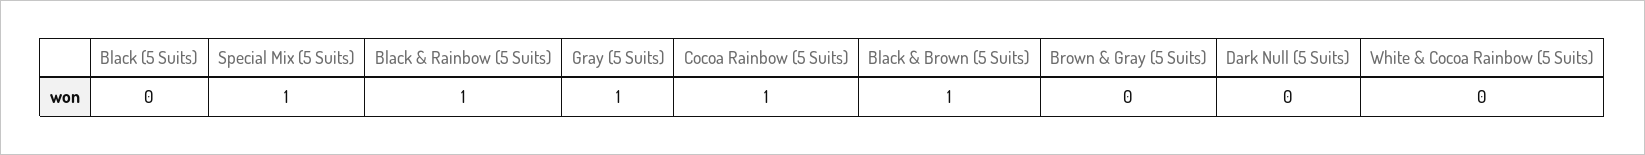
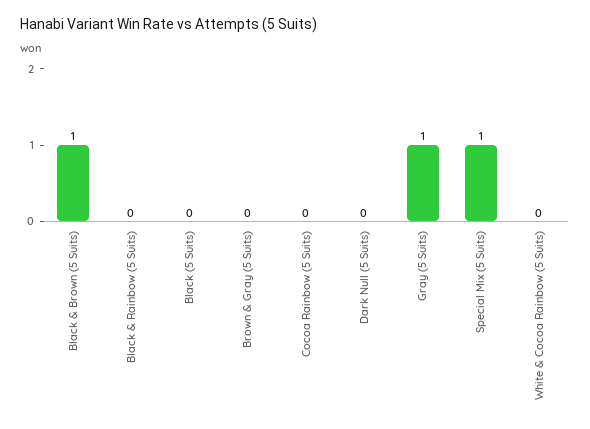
  {
    "Black (5 Suits)": 0,
    "Special Mix (5 Suits)": 1,
-   "Black & Rainbow (5 Suits)": 1,
+   "Black & Rainbow (5 Suits)": 0,
    "Gray (5 Suits)": 1,
-   "Cocoa Rainbow (5 Suits)": 1,
+   "Cocoa Rainbow (5 Suits)": 0,
    "Black & Brown (5 Suits)": 1,
    "Brown & Gray (5 Suits)": 0,
    "Dark Null (5 Suits)": 0,
    "White & Cocoa Rainbow (5 Suits)": 0
  }

